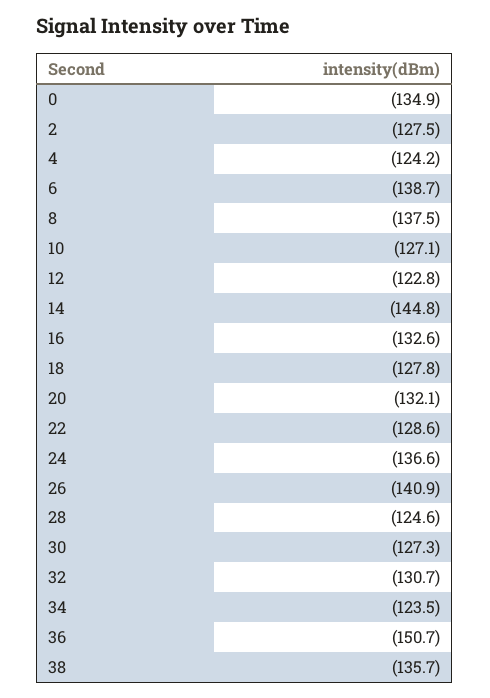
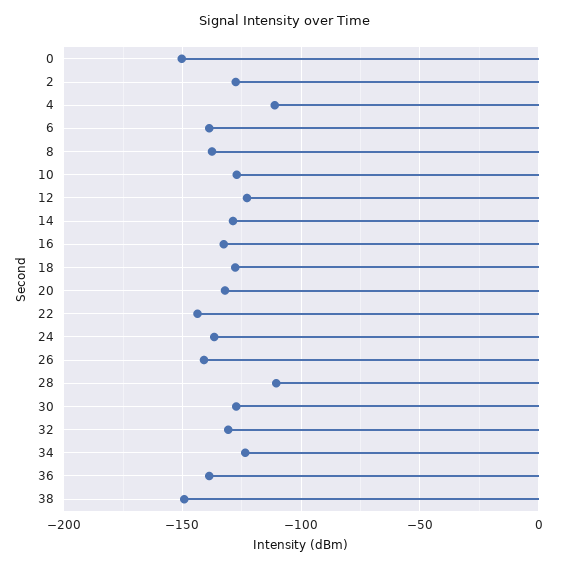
  {
-   "0": -134.9,
+   "0": -150,
    "2": -127.5,
-   "4": -124.2,
+   "4": -110,
    "6": -138.7,
    "8": -137.5,
    "10": -127.1,
    "12": -122.8,
-   "14": -144.8,
+   "14": -130,
    "16": -132.6,
    "18": -127.8,
    "20": -132.1,
-   "22": -128.6,
+   "22": -145,
    "24": -136.6,
    "26": -140.9,
-   "28": -124.6,
+   "28": -110,
    "30": -127.3,
    "32": -130.7,
    "34": -123.5,
-   "36": -150.7,
+   "36": -140,
-   "38": -135.7
+   "38": -150
  }

